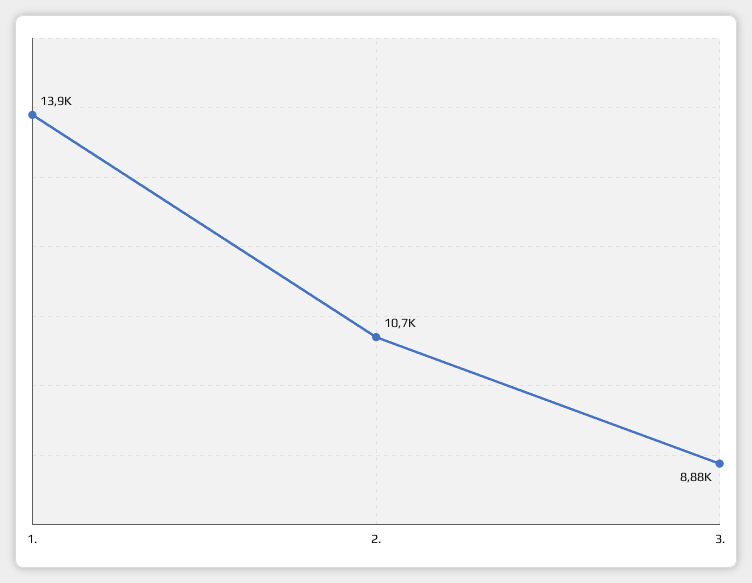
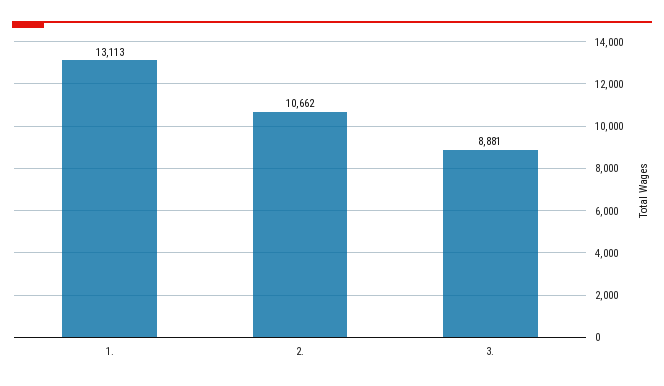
  {
-   "1.": 13900,
+   "1.": 13113,
    "2.": 10662,
    "3.": 8881
  }

